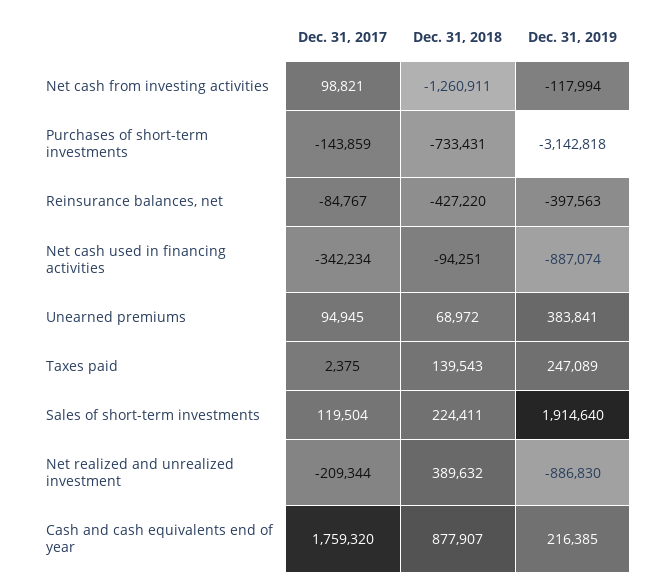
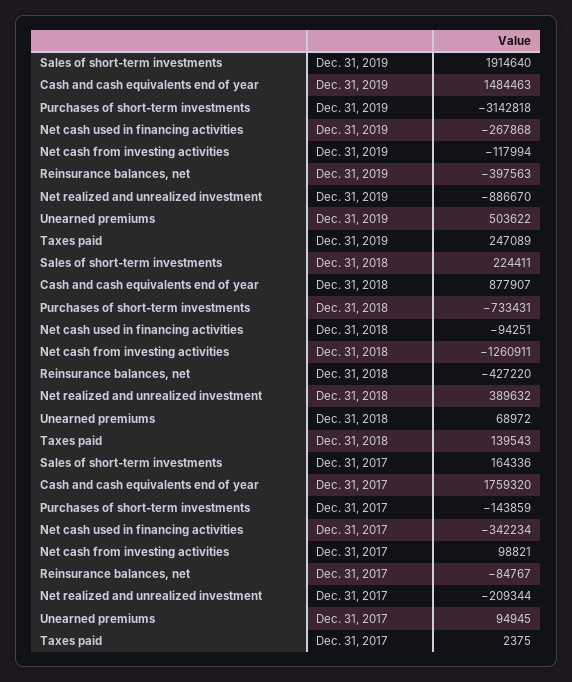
  {
    "Dec. 31, 2017": {
      "Net cash from investing activities": 98821,
      "Purchases of short-term investments": -143859,
      "Reinsurance balances, net": -84767,
      "Net cash used in financing activities": -342234,
      "Unearned premiums": 94945,
      "Taxes paid": 2375,
-     "Sales of short-term investments": 119504,
+     "Sales of short-term investments": 164336,
      "Net realized and unrealized investment": -209344,
      "Cash and cash equivalents end of year": 1759320
    },
    "Dec. 31, 2018": {
      "Net cash from investing activities": -1260911,
      "Purchases of short-term investments": -733431,
      "Reinsurance balances, net": -427220,
      "Net cash used in financing activities": -94251,
      "Unearned premiums": 68972,
      "Taxes paid": 139543,
      "Sales of short-term investments": 224411,
      "Net realized and unrealized investment": 389632,
      "Cash and cash equivalents end of year": 877907
    },
    "Dec. 31, 2019": {
      "Net cash from investing activities": -117994,
      "Purchases of short-term investments": -3142818,
      "Reinsurance balances, net": -397563,
-     "Net cash used in financing activities": -887074,
+     "Net cash used in financing activities": -267868,
-     "Unearned premiums": 383841,
+     "Unearned premiums": 503622,
      "Taxes paid": 247089,
      "Sales of short-term investments": 1914640,
-     "Net realized and unrealized investment": -886830,
+     "Net realized and unrealized investment": -886670,
-     "Cash and cash equivalents end of year": 216385
+     "Cash and cash equivalents end of year": 1484463
    }
  }

